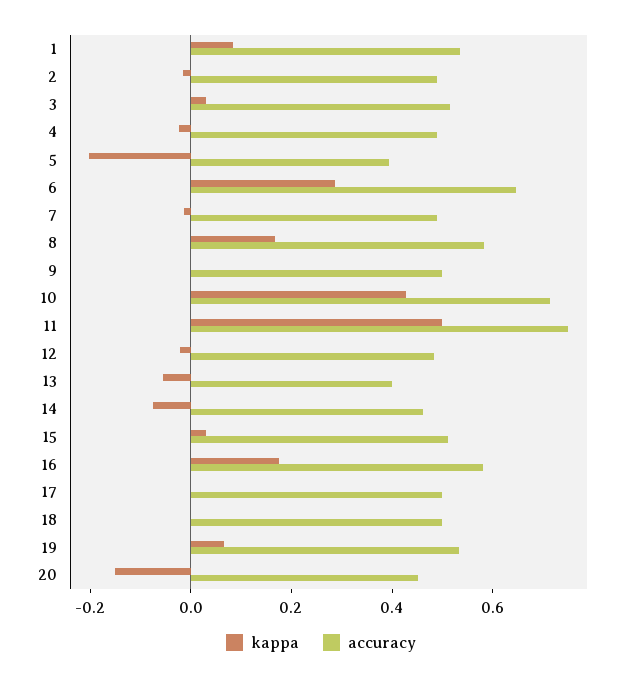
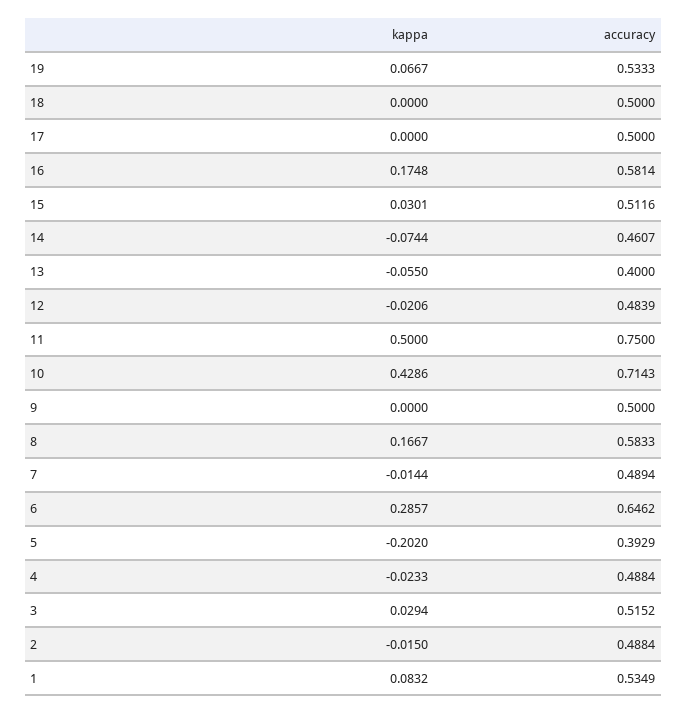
  {
    "kappa": {
      "1": 0.0832,
      "2": -0.015,
      "3": 0.0294,
      "4": -0.0233,
      "5": -0.202,
      "6": 0.2857,
      "7": -0.0144,
      "8": 0.1667,
      "9": 0,
      "10": 0.4286,
      "11": 0.5,
      "12": -0.0206,
      "13": -0.055,
      "14": -0.0744,
      "15": 0.0301,
      "16": 0.1748,
      "17": 0,
      "18": 0,
-     "19": 0.0667,
+     "19": 0.0667
-     "20": -0.15
    },
    "accuracy": {
      "1": 0.5349,
      "2": 0.4884,
      "3": 0.5152,
      "4": 0.4884,
      "5": 0.3929,
      "6": 0.6462,
      "7": 0.4894,
      "8": 0.5833,
      "9": 0.5,
      "10": 0.7143,
      "11": 0.75,
      "12": 0.4839,
      "13": 0.4,
      "14": 0.4607,
      "15": 0.5116,
      "16": 0.5814,
      "17": 0.5,
      "18": 0.5,
-     "19": 0.5333,
+     "19": 0.5333
-     "20": 0.45
    }
  }

